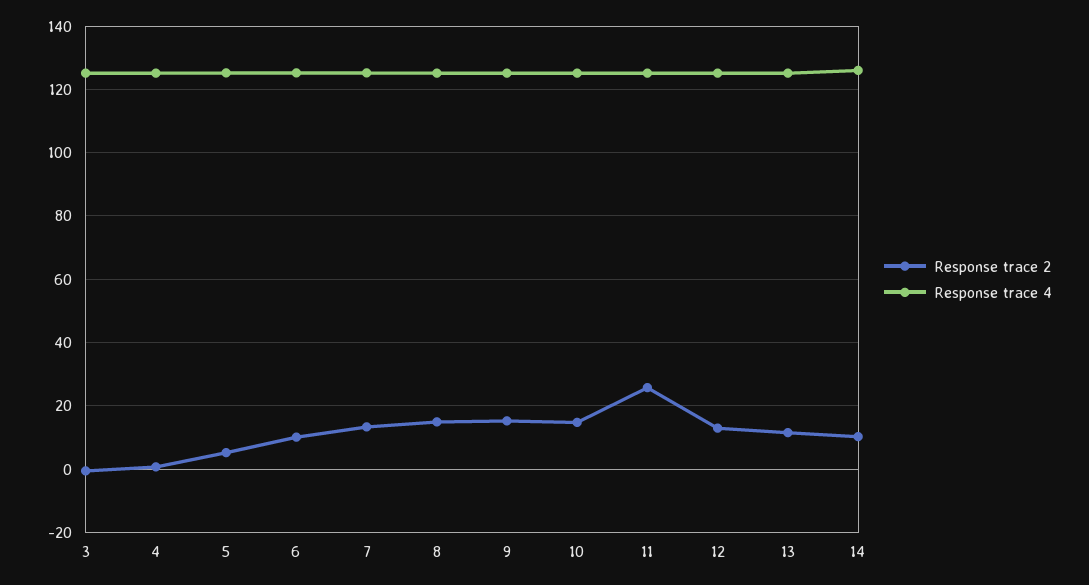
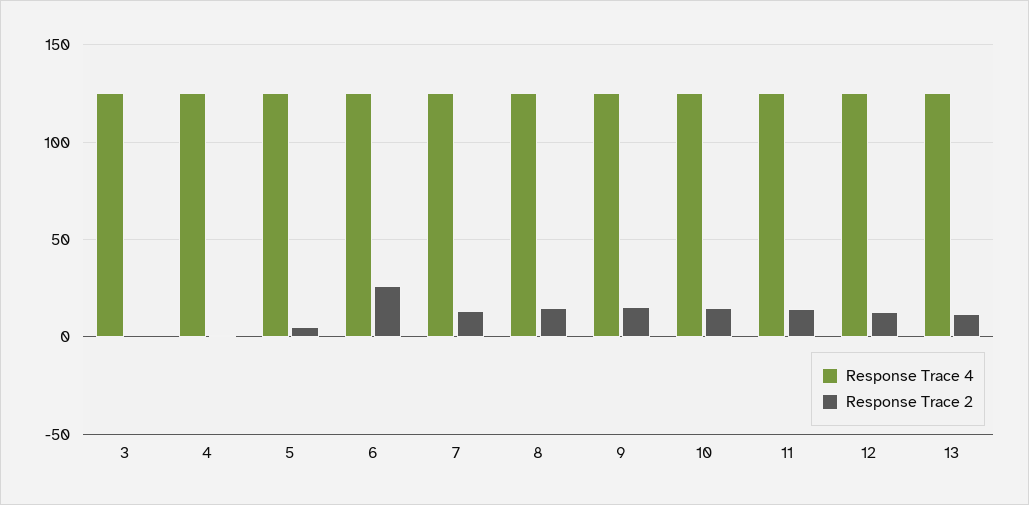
  {
    "Response trace 2": {
      "3": 0,
      "4": 0,
      "5": 6,
-     "6": 10,
+     "6": 25,
      "7": 14,
      "8": 14,
      "9": 16,
      "10": 14,
-     "11": 26,
+     "11": 15,
      "12": 12,
-     "13": 12,
+     "13": 12
-     "14": 10
    },
    "Response trace 4": {
      "3": 126,
      "4": 126,
      "5": 126,
      "6": 126,
      "7": 126,
      "8": 126,
      "9": 126,
      "10": 126,
      "11": 126,
      "12": 126,
-     "13": 126,
+     "13": 126
-     "14": 126
    }
  }

